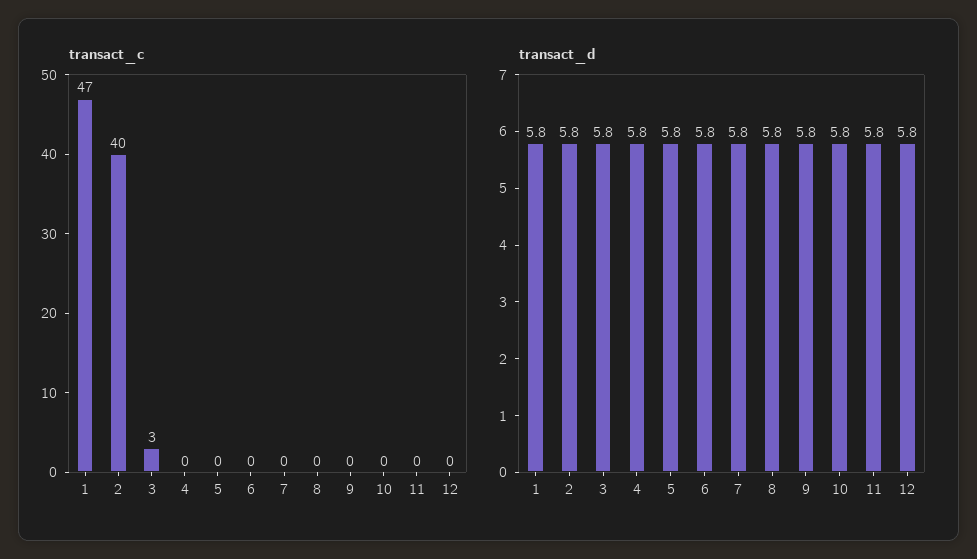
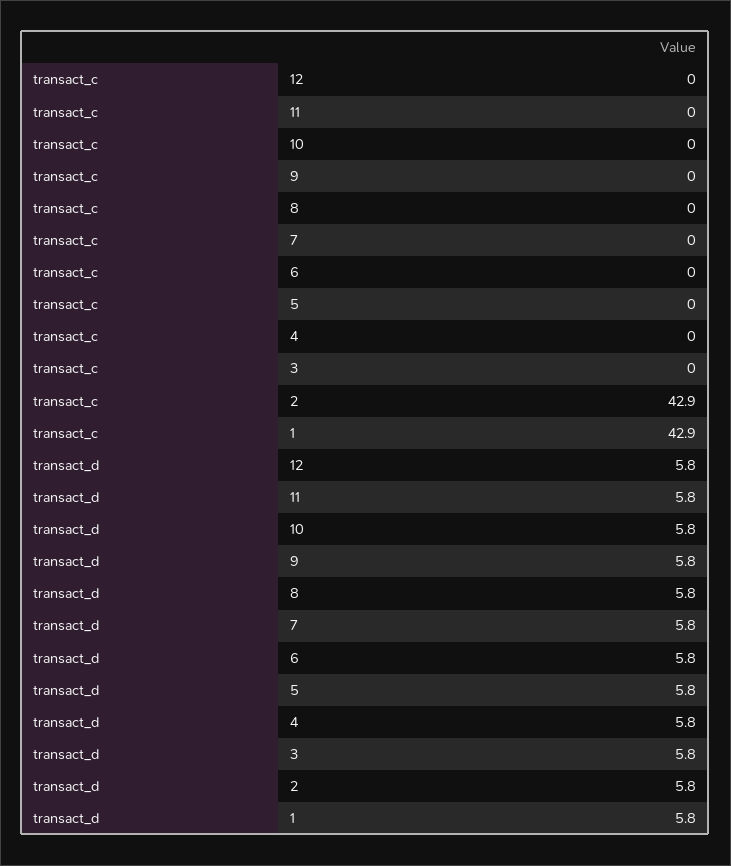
  {
    "transact_c": {
-     "1": 47,
+     "1": 42.9,
-     "2": 40,
+     "2": 42.9,
-     "3": 3,
+     "3": 0,
      "4": 0,
      "5": 0,
      "6": 0,
      "7": 0,
      "8": 0,
      "9": 0,
      "10": 0,
      "11": 0,
      "12": 0
    },
    "transact_d": {
      "1": 5.8,
      "2": 5.8,
      "3": 5.8,
      "4": 5.8,
      "5": 5.8,
      "6": 5.8,
      "7": 5.8,
      "8": 5.8,
      "9": 5.8,
      "10": 5.8,
      "11": 5.8,
      "12": 5.8
    }
  }

